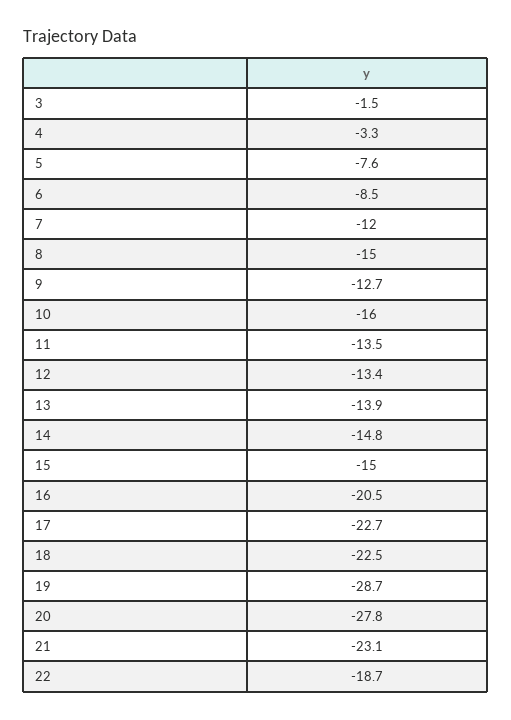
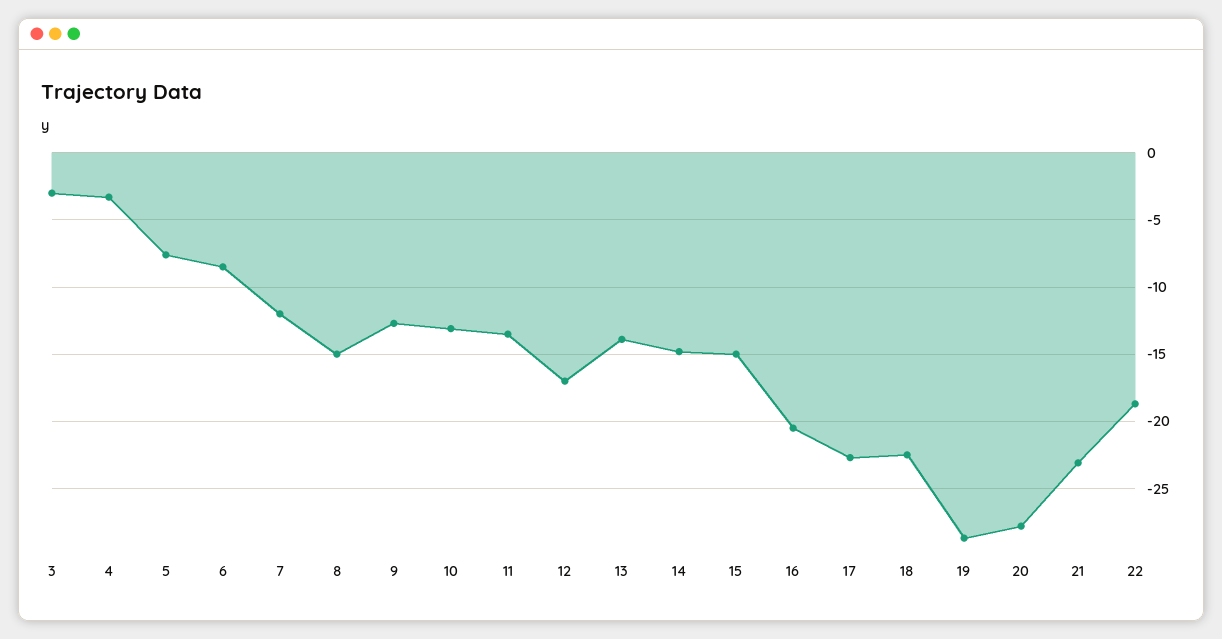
  {
-   "3": -1.5,
+   "3": -3,
    "4": -3.3,
    "5": -7.6,
    "6": -8.5,
    "7": -12,
    "8": -15,
    "9": -12.7,
-   "10": -16,
+   "10": -13,
    "11": -13.5,
-   "12": -13.4,
+   "12": -17,
    "13": -13.9,
    "14": -14.8,
    "15": -15,
    "16": -20.5,
    "17": -22.7,
    "18": -22.5,
    "19": -28.7,
    "20": -27.8,
    "21": -23.1,
    "22": -18.7
  }

